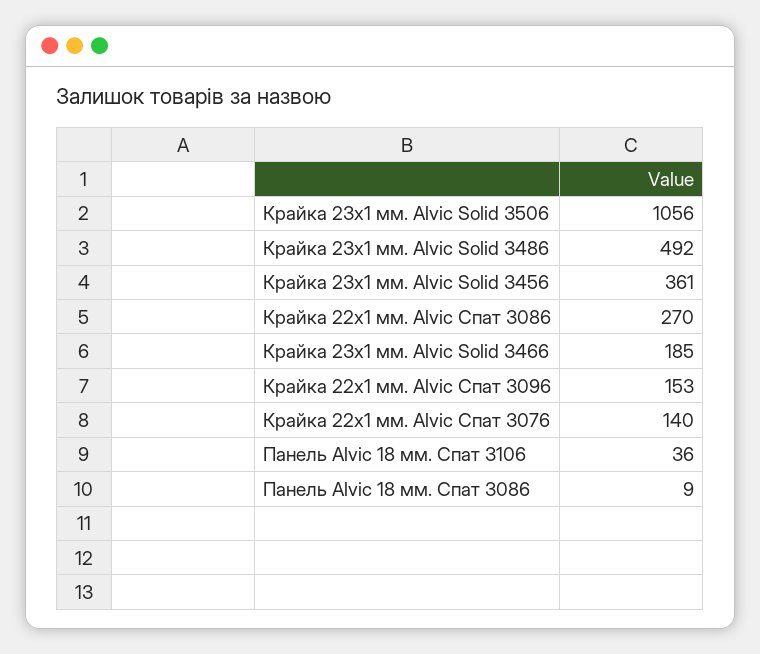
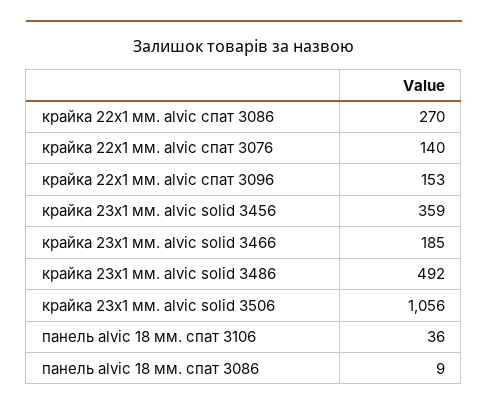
  {
    "Крайка 23x1 мм. Alvic Solid 3506": 1056,
    "Крайка 23x1 мм. Alvic Solid 3486": 492,
-   "Крайка 23x1 мм. Alvic Solid 3456": 361,
+   "Крайка 23x1 мм. Alvic Solid 3456": 359,
    "Крайка 22x1 мм. Alvic Спат 3086": 270,
    "Крайка 23x1 мм. Alvic Solid 3466": 185,
    "Крайка 22x1 мм. Alvic Спат 3096": 153,
    "Крайка 22x1 мм. Alvic Спат 3076": 140,
    "Панель Alvic 18 мм. Спат 3106": 36,
    "Панель Alvic 18 мм. Спат 3086": 9
  }

